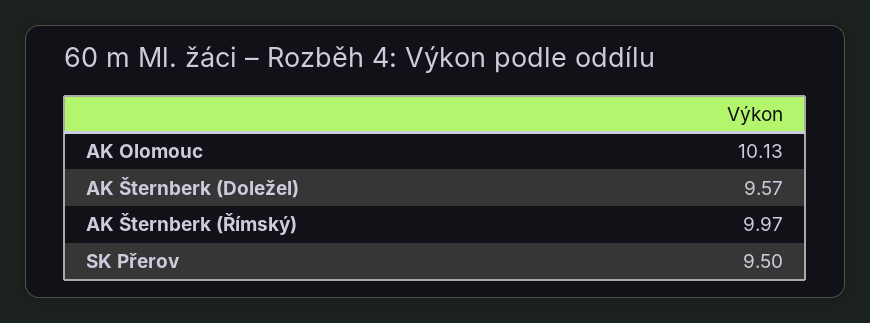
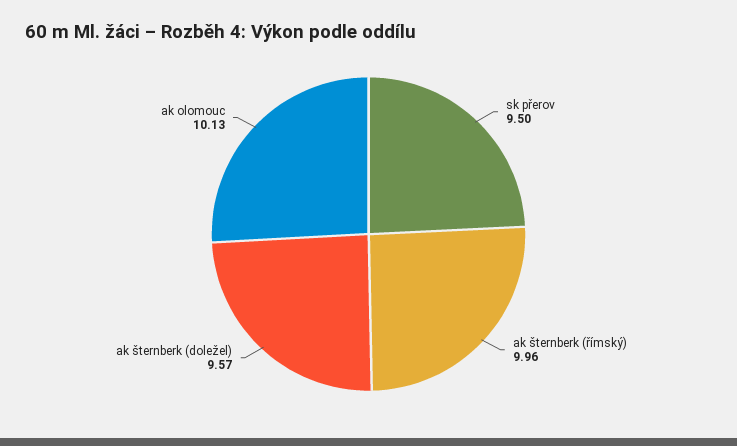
  {
    "AK Olomouc": 10.13,
    "AK Šternberk (Doležel)": 9.57,
-   "AK Šternberk (Římský)": 9.97,
+   "AK Šternberk (Římský)": 9.96,
    "SK Přerov": 9.5
  }

